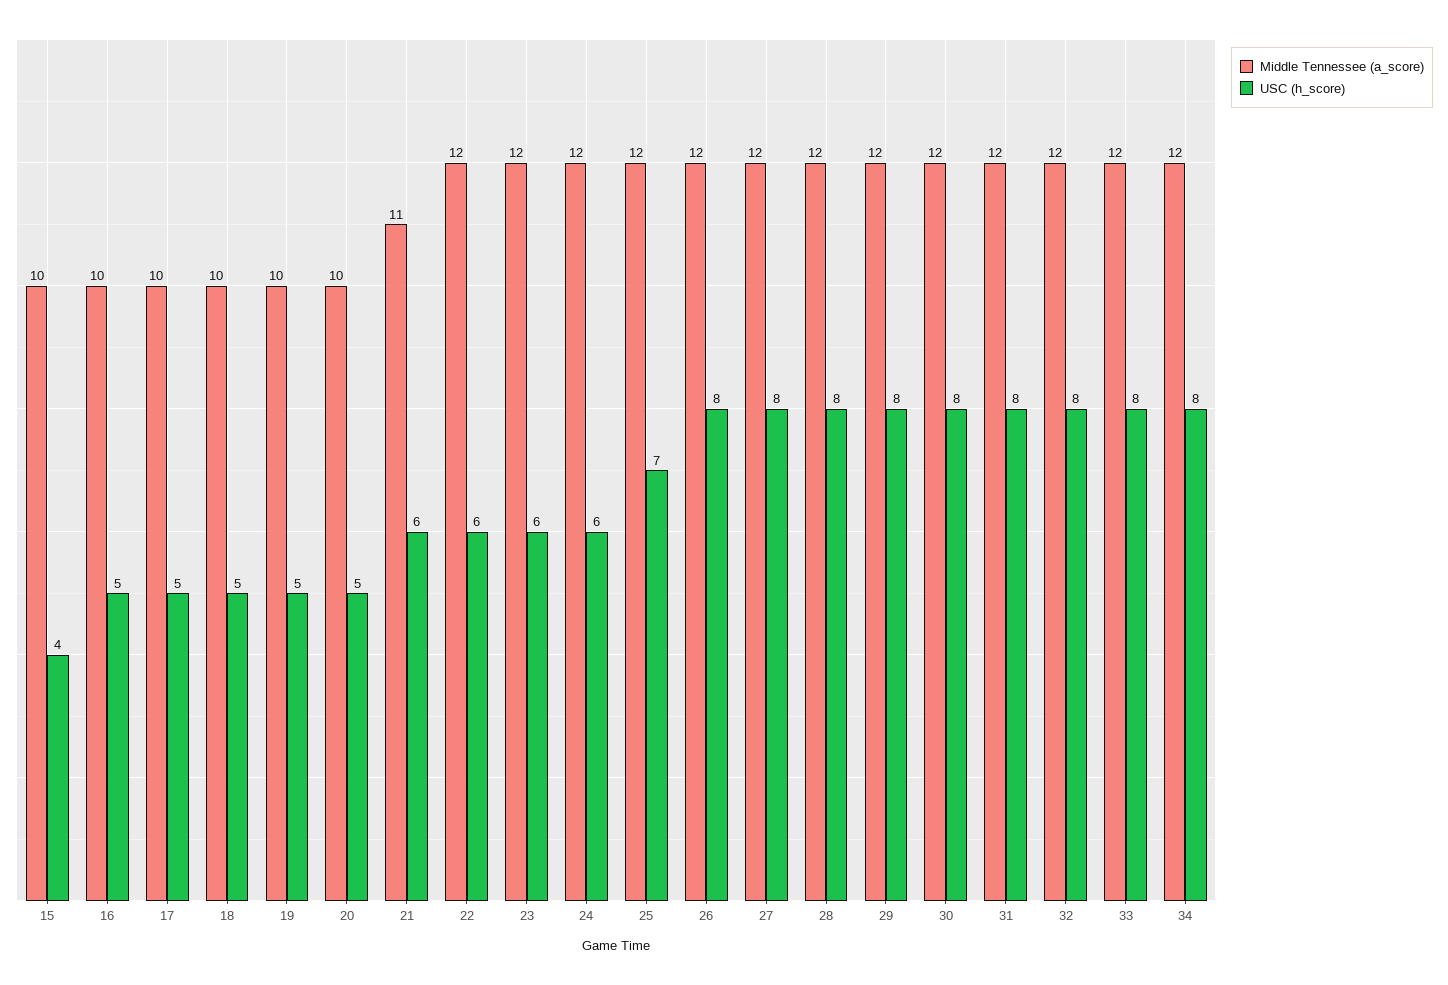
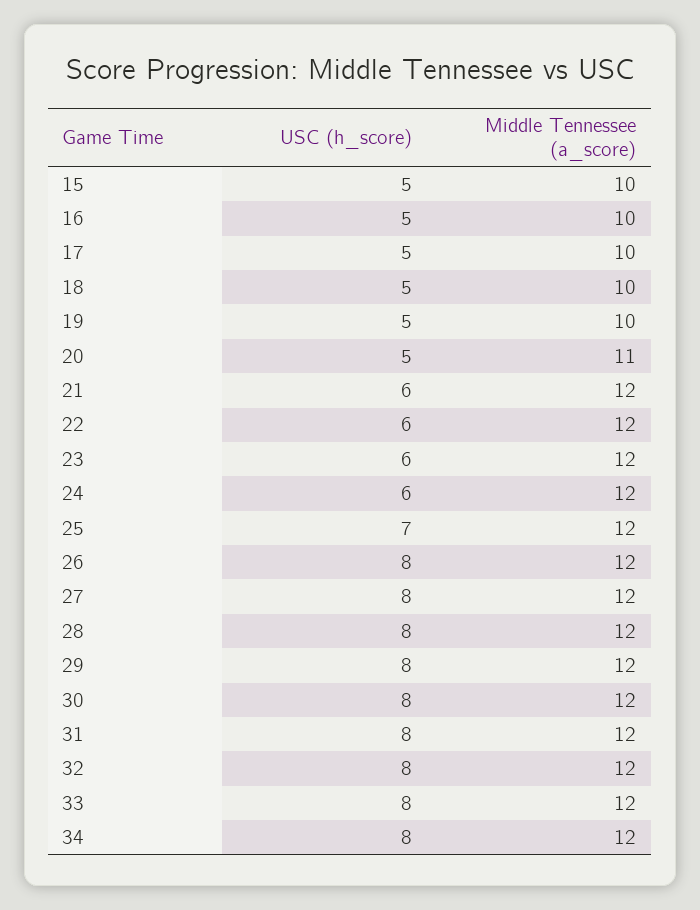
  {
    "Middle Tennessee (a_score)": {
      "15": 10,
      "16": 10,
      "17": 10,
      "18": 10,
      "19": 10,
-     "20": 10,
+     "20": 11,
-     "21": 11,
+     "21": 12,
      "22": 12,
      "23": 12,
      "24": 12,
      "25": 12,
      "26": 12,
      "27": 12,
      "28": 12,
      "29": 12,
      "30": 12,
      "31": 12,
      "32": 12,
      "33": 12,
      "34": 12
    },
    "USC (h_score)": {
-     "15": 4,
+     "15": 5,
      "16": 5,
      "17": 5,
      "18": 5,
      "19": 5,
      "20": 5,
      "21": 6,
      "22": 6,
      "23": 6,
      "24": 6,
      "25": 7,
      "26": 8,
      "27": 8,
      "28": 8,
      "29": 8,
      "30": 8,
      "31": 8,
      "32": 8,
      "33": 8,
      "34": 8
    }
  }

